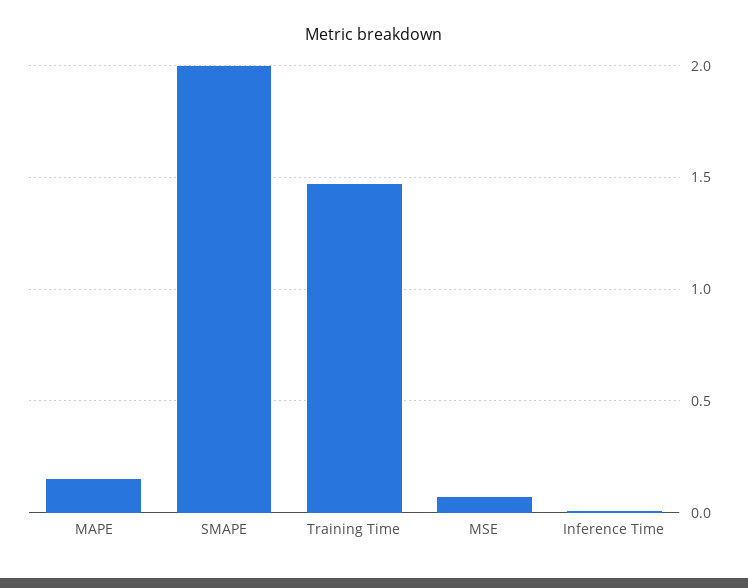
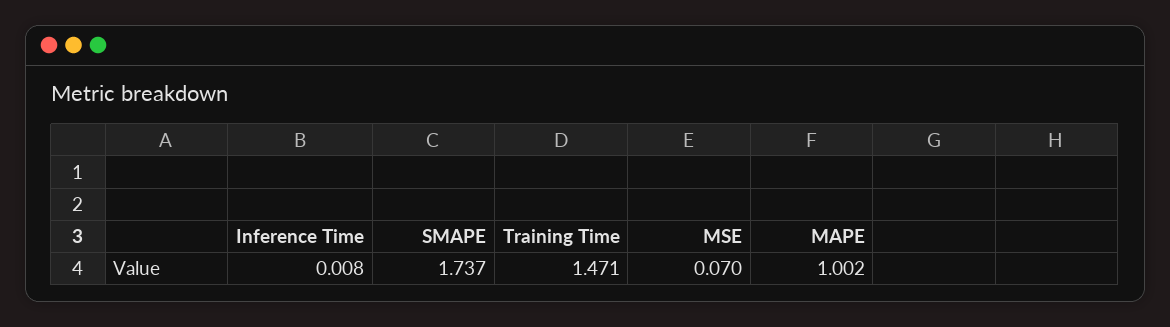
  {
-   "MAPE": 0.15,
+   "MAPE": 1.002,
-   "SMAPE": 2,
+   "SMAPE": 1.737,
    "Training Time": 1.471,
    "MSE": 0.07,
    "Inference Time": 0.008
  }

